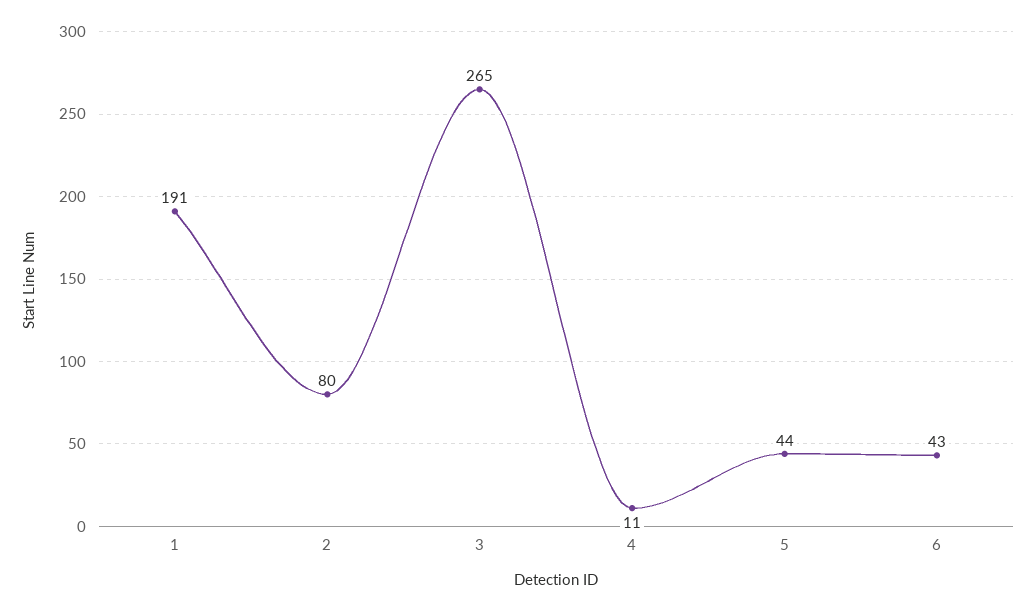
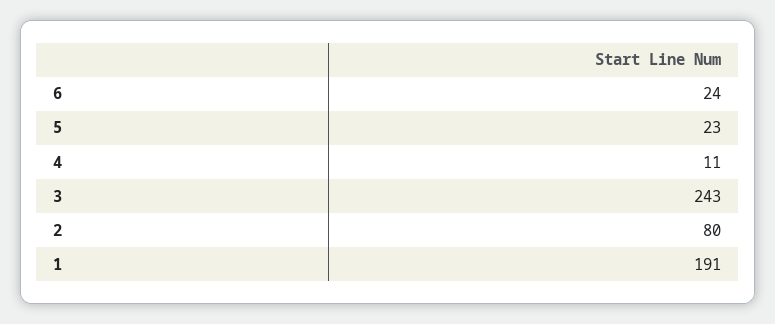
  {
    "1": 191,
    "2": 80,
-   "3": 265,
+   "3": 243,
    "4": 11,
-   "5": 44,
+   "5": 23,
-   "6": 43
+   "6": 24
  }

